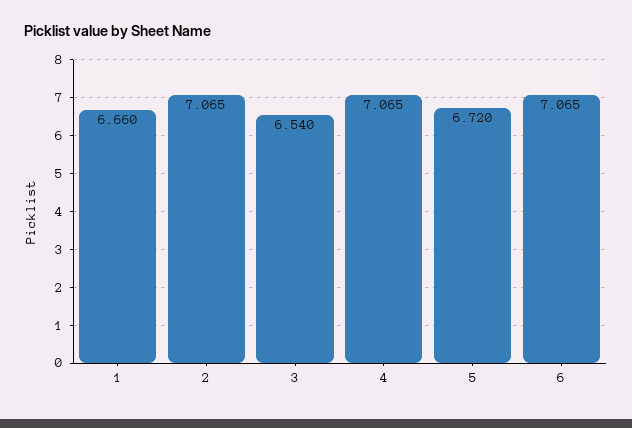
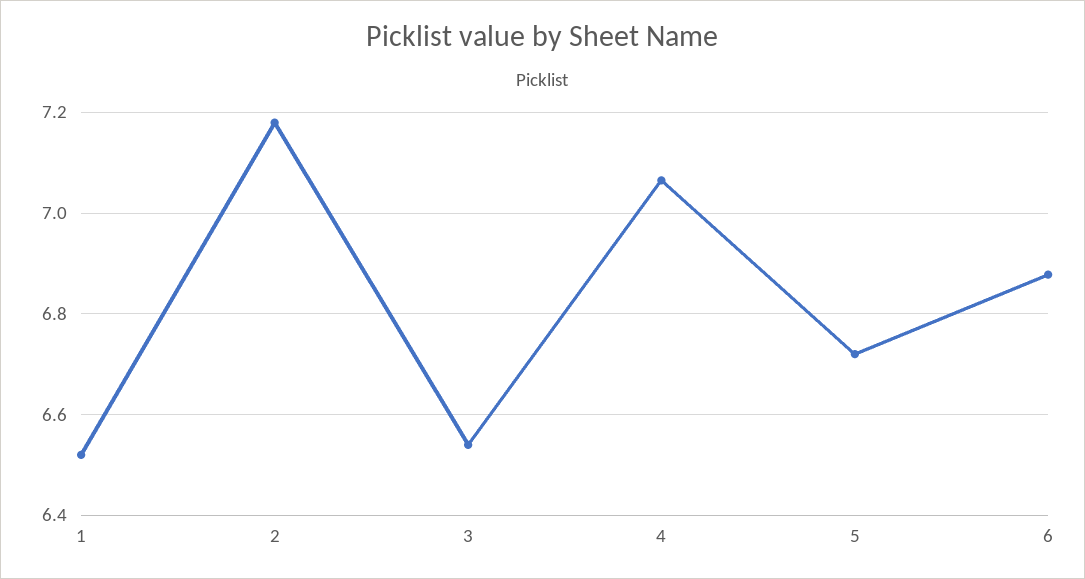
  {
-   "1": 6.66,
+   "1": 6.52,
-   "2": 7.065,
+   "2": 7.18,
    "3": 6.54,
    "4": 7.065,
    "5": 6.72,
-   "6": 7.065
+   "6": 6.88
  }

